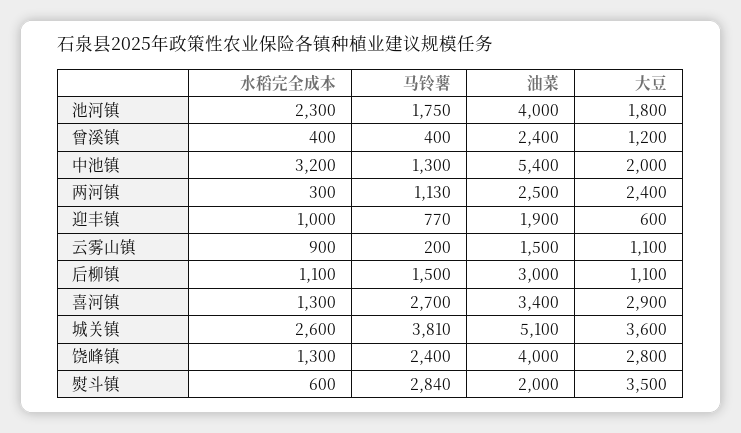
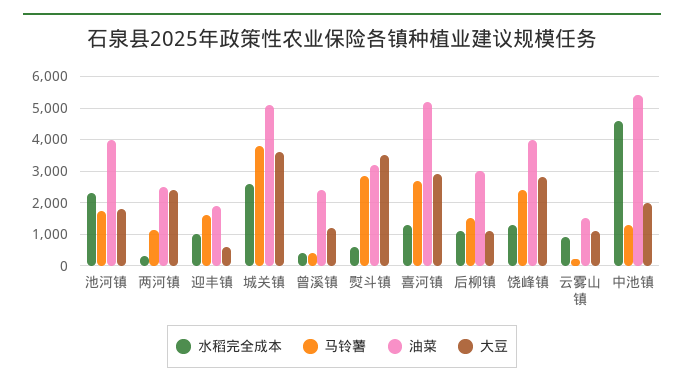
  {
    "水稻完全成本": {
      "池河镇": 2300,
      "曾溪镇": 400,
-     "中池镇": 3200,
+     "中池镇": 4600,
      "两河镇": 300,
      "迎丰镇": 1000,
      "云雾山镇": 900,
      "后柳镇": 1100,
      "喜河镇": 1300,
      "城关镇": 2600,
      "饶峰镇": 1300,
      "熨斗镇": 600
    },
    "马铃薯": {
      "池河镇": 1750,
      "曾溪镇": 400,
      "中池镇": 1300,
      "两河镇": 1130,
-     "迎丰镇": 770,
+     "迎丰镇": 1600,
      "云雾山镇": 200,
      "后柳镇": 1500,
      "喜河镇": 2700,
      "城关镇": 3810,
      "饶峰镇": 2400,
      "熨斗镇": 2840
    },
    "油菜": {
      "池河镇": 4000,
      "曾溪镇": 2400,
      "中池镇": 5400,
      "两河镇": 2500,
      "迎丰镇": 1900,
      "云雾山镇": 1500,
      "后柳镇": 3000,
-     "喜河镇": 3400,
+     "喜河镇": 5200,
      "城关镇": 5100,
      "饶峰镇": 4000,
-     "熨斗镇": 2000
+     "熨斗镇": 3200
    },
    "大豆": {
      "池河镇": 1800,
      "曾溪镇": 1200,
      "中池镇": 2000,
      "两河镇": 2400,
      "迎丰镇": 600,
      "云雾山镇": 1100,
      "后柳镇": 1100,
      "喜河镇": 2900,
      "城关镇": 3600,
      "饶峰镇": 2800,
      "熨斗镇": 3500
    }
  }

